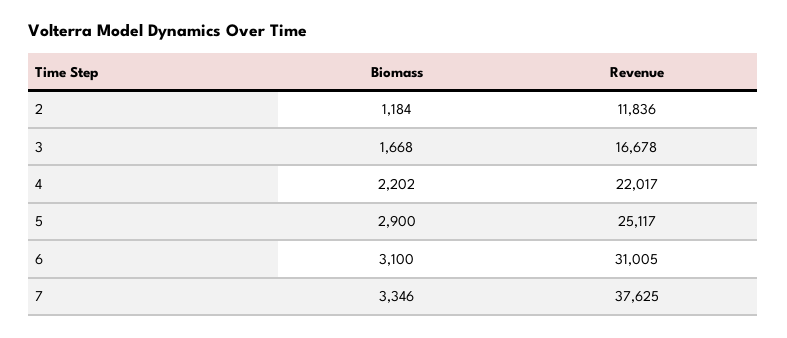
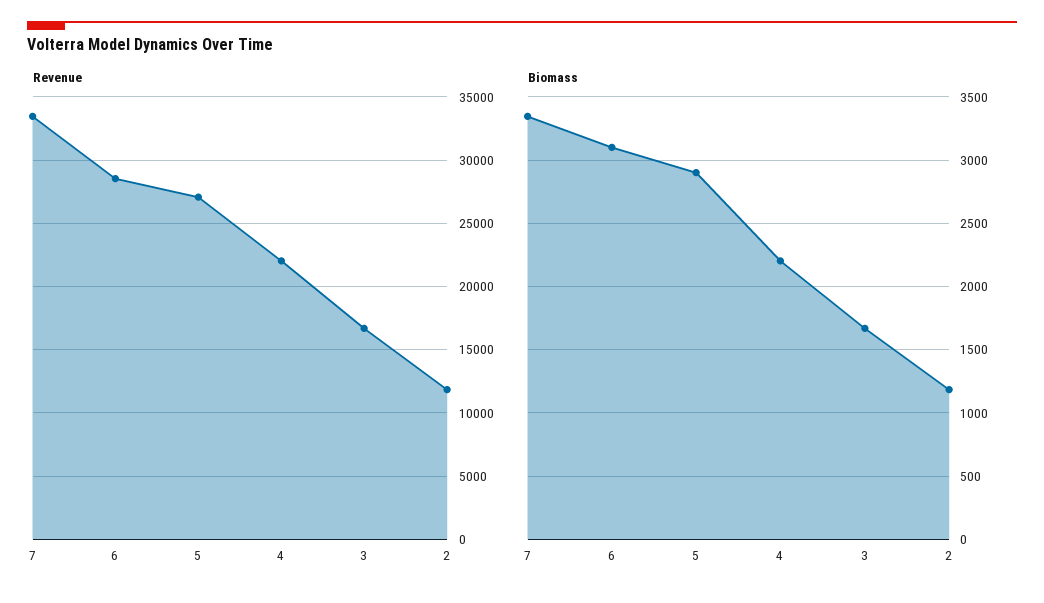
  {
    "Biomass": {
      "2": 1184,
      "3": 1668,
      "4": 2202,
      "5": 2900,
      "6": 3100,
      "7": 3346
    },
    "Revenue": {
      "2": 11836,
      "3": 16678,
      "4": 22017,
-     "5": 25117,
+     "5": 27000,
-     "6": 31005,
+     "6": 28500,
-     "7": 37625
+     "7": 33500
    }
  }

